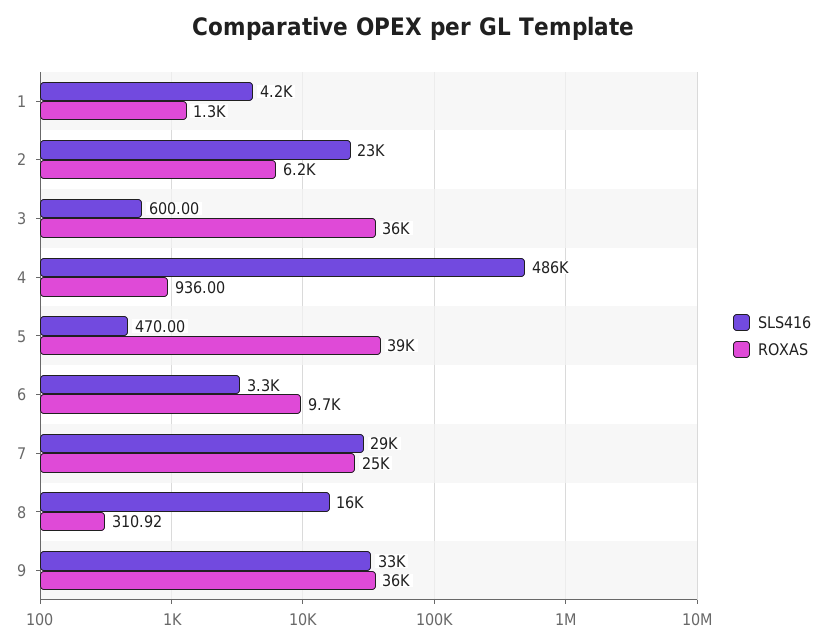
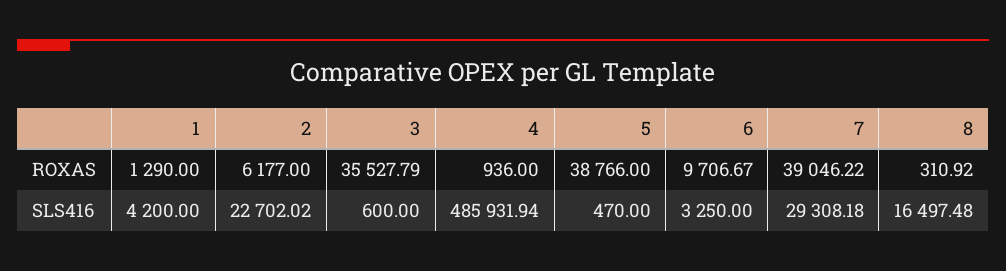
  {
    "SLS416": {
      "1": 4200,
      "2": 22702.02,
      "3": 600,
      "4": 485931.94,
      "5": 470,
      "6": 3250,
      "7": 29308.18,
-     "8": 16497.48,
+     "8": 16497.48
-     "9": 33000
    },
    "ROXAS": {
      "1": 1290,
      "2": 6177,
      "3": 35527.79,
      "4": 936,
      "5": 38766,
      "6": 9706.67,
-     "7": 25000,
+     "7": 39046.22,
-     "8": 310.92,
+     "8": 310.92
-     "9": 36000
    }
  }

